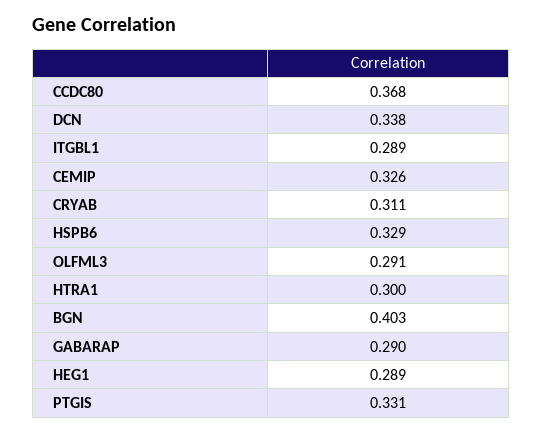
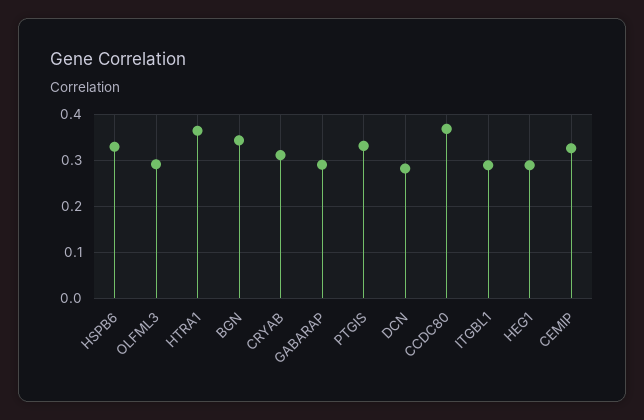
  {
    "CCDC80": 0.368,
-   "DCN": 0.338,
+   "DCN": 0.28,
    "ITGBL1": 0.289,
    "CEMIP": 0.326,
    "CRYAB": 0.311,
    "HSPB6": 0.329,
    "OLFML3": 0.291,
-   "HTRA1": 0.3,
+   "HTRA1": 0.36,
-   "BGN": 0.403,
+   "BGN": 0.34,
    "GABARAP": 0.29,
    "HEG1": 0.289,
    "PTGIS": 0.331
  }

